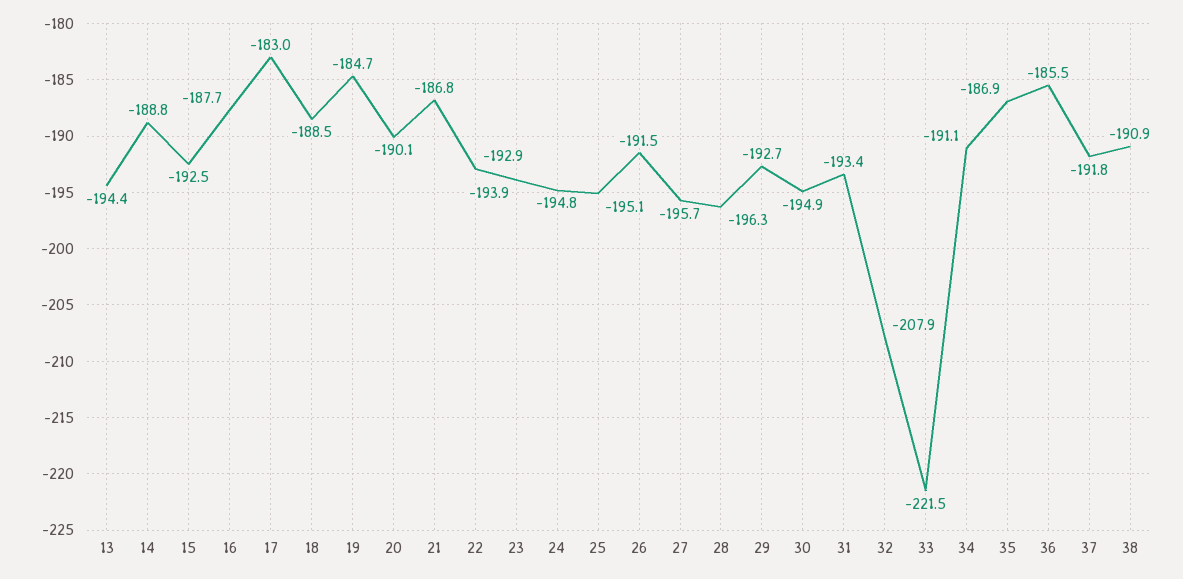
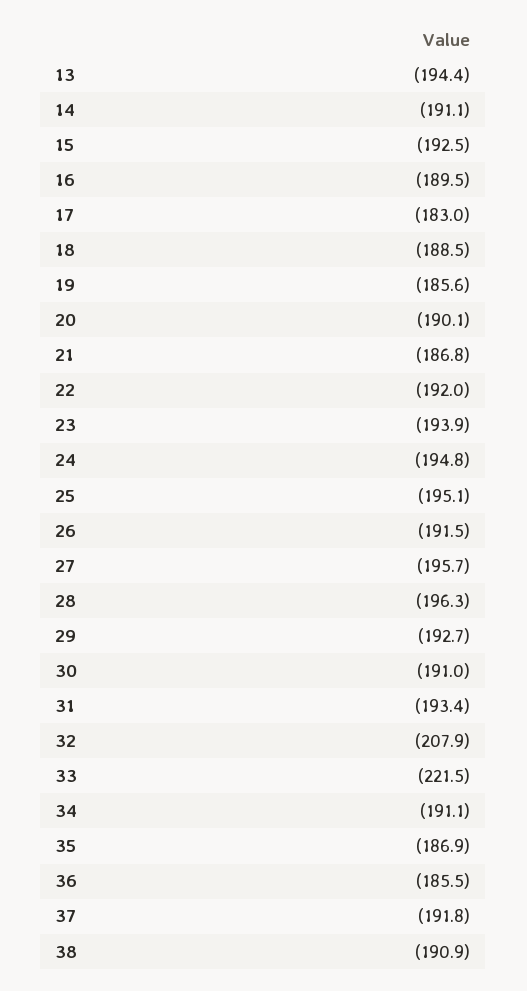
  {
    "13": -194.4,
-   "14": -188.8,
+   "14": -191.1,
    "15": -192.5,
-   "16": -187.7,
+   "16": -189.5,
    "17": -183,
    "18": -188.5,
-   "19": -184.7,
+   "19": -185.6,
    "20": -190.1,
    "21": -186.8,
-   "22": -192.9,
+   "22": -192,
    "23": -193.9,
    "24": -194.8,
    "25": -195.1,
    "26": -191.5,
    "27": -195.7,
    "28": -196.3,
    "29": -192.7,
-   "30": -194.9,
+   "30": -191,
    "31": -193.4,
    "32": -207.9,
    "33": -221.5,
    "34": -191.1,
    "35": -186.9,
    "36": -185.5,
    "37": -191.8,
    "38": -190.9
  }

